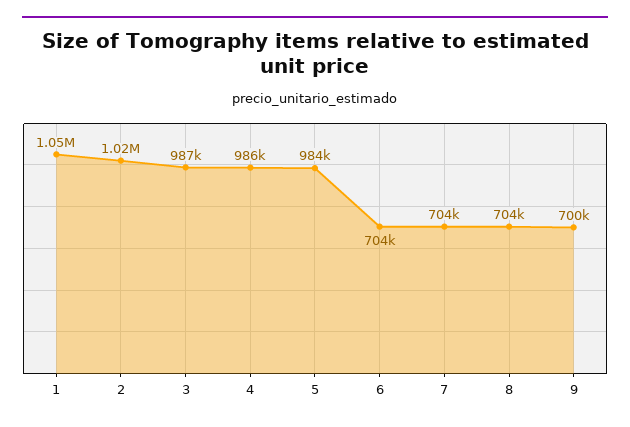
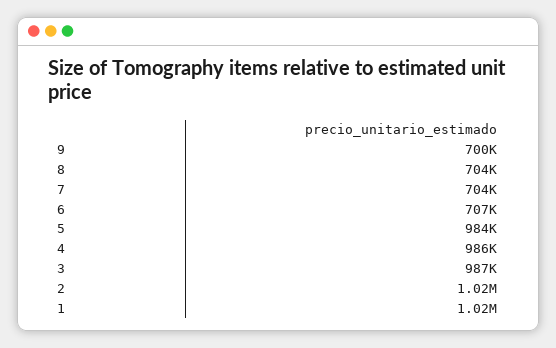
  {
-   "1": 1050000,
+   "1": 1020000,
    "2": 1020000,
    "3": 987000,
    "4": 986000,
    "5": 984000,
-   "6": 704000,
+   "6": 707000,
    "7": 704000,
    "8": 704000,
    "9": 700000
  }

